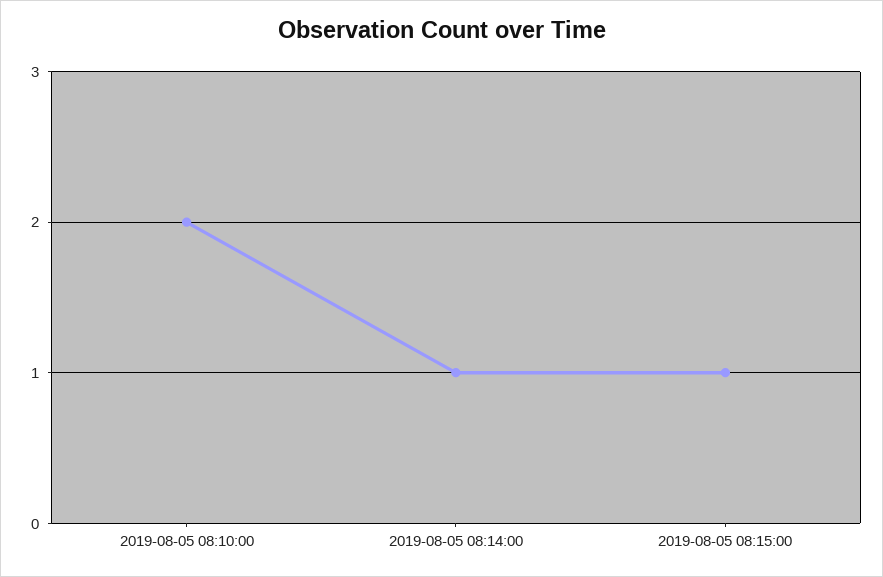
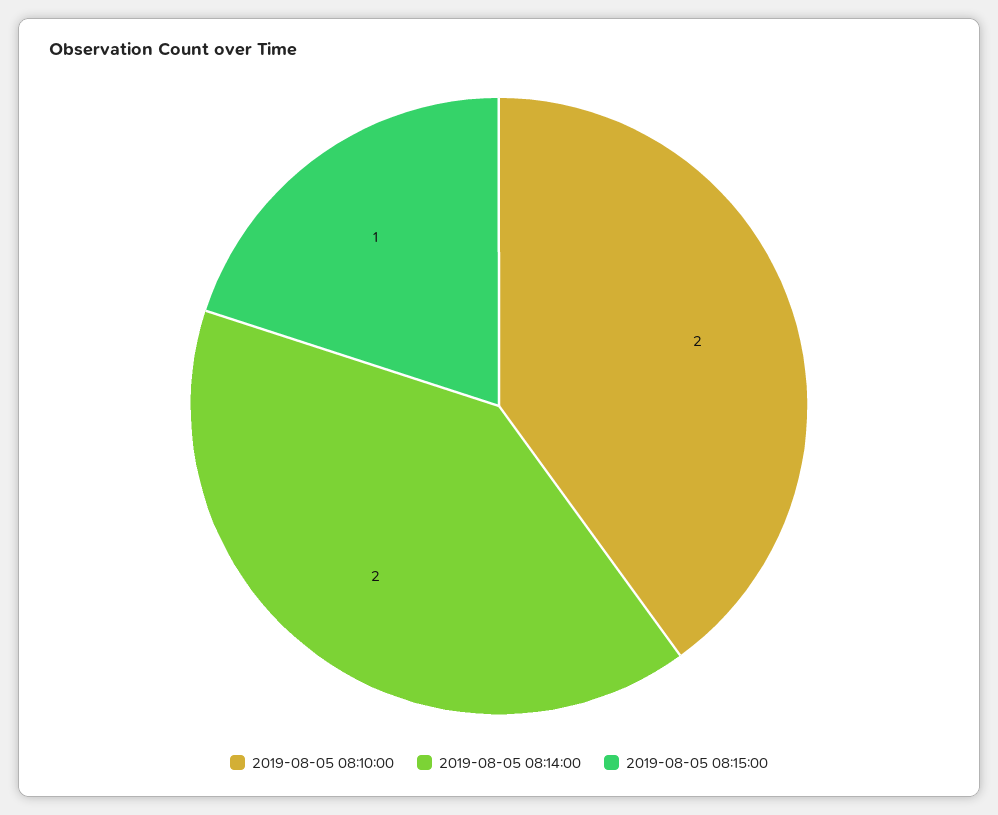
  {
    "2019-08-05 08:10:00": 2,
-   "2019-08-05 08:14:00": 1,
+   "2019-08-05 08:14:00": 2,
    "2019-08-05 08:15:00": 1
  }

